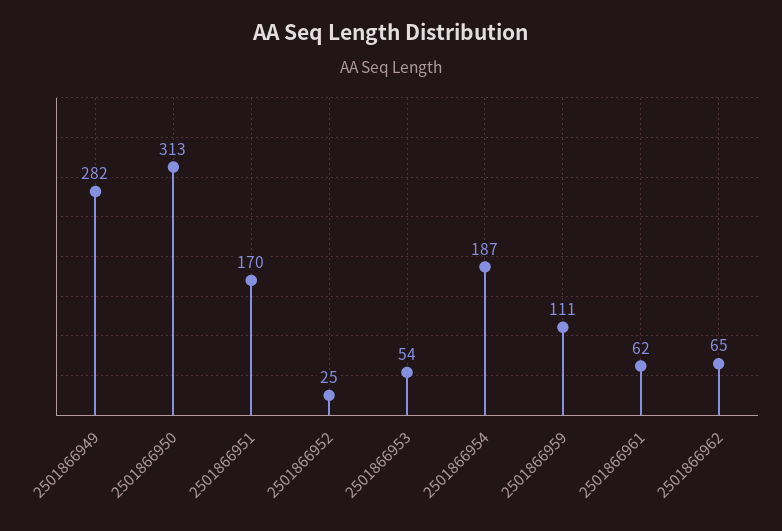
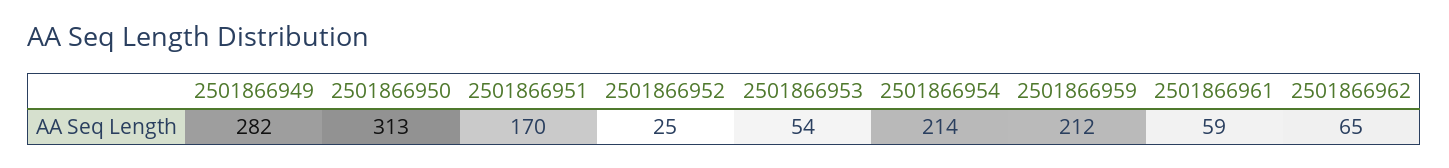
  {
    "2501866949": 282,
    "2501866950": 313,
    "2501866951": 170,
    "2501866952": 25,
    "2501866953": 54,
-   "2501866954": 187,
+   "2501866954": 214,
-   "2501866959": 111,
+   "2501866959": 212,
-   "2501866961": 62,
+   "2501866961": 59,
    "2501866962": 65
  }

